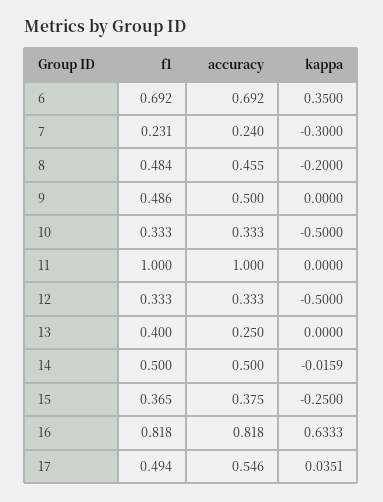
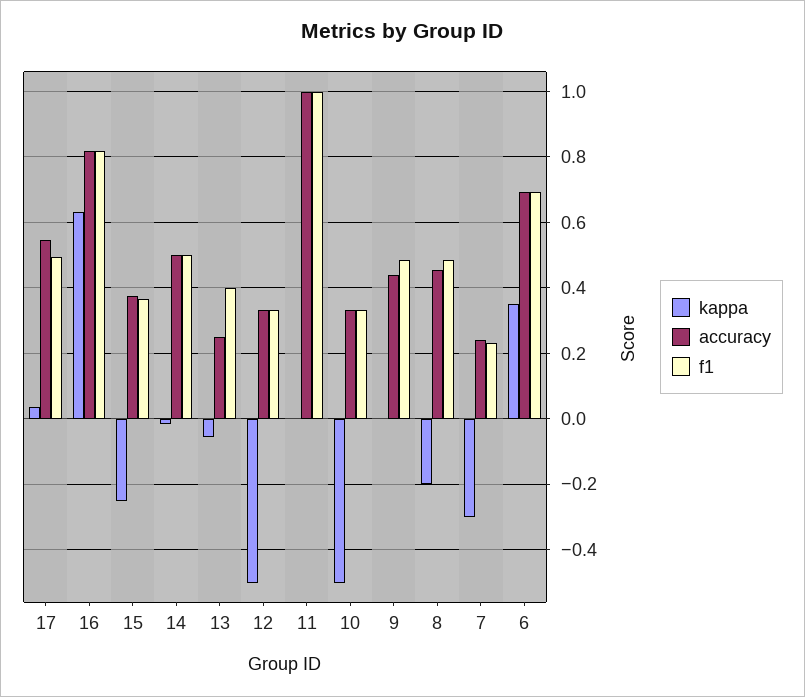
  {
    "f1": {
      "6": 0.692,
      "7": 0.231,
      "8": 0.484,
      "9": 0.486,
      "10": 0.333,
      "11": 1,
      "12": 0.333,
      "13": 0.4,
      "14": 0.5,
      "15": 0.365,
      "16": 0.818,
      "17": 0.494
    },
    "accuracy": {
      "6": 0.692,
      "7": 0.24,
      "8": 0.455,
-     "9": 0.5,
+     "9": 0.44,
      "10": 0.333,
      "11": 1,
      "12": 0.333,
      "13": 0.25,
      "14": 0.5,
      "15": 0.375,
      "16": 0.818,
      "17": 0.546
    },
    "kappa": {
      "6": 0.35,
      "7": -0.3,
      "8": -0.2,
      "9": 0,
      "10": -0.5,
      "11": 0,
      "12": -0.5,
-     "13": 0,
+     "13": -0.06,
      "14": -0.0159,
      "15": -0.25,
      "16": 0.6333,
      "17": 0.0351
    }
  }

